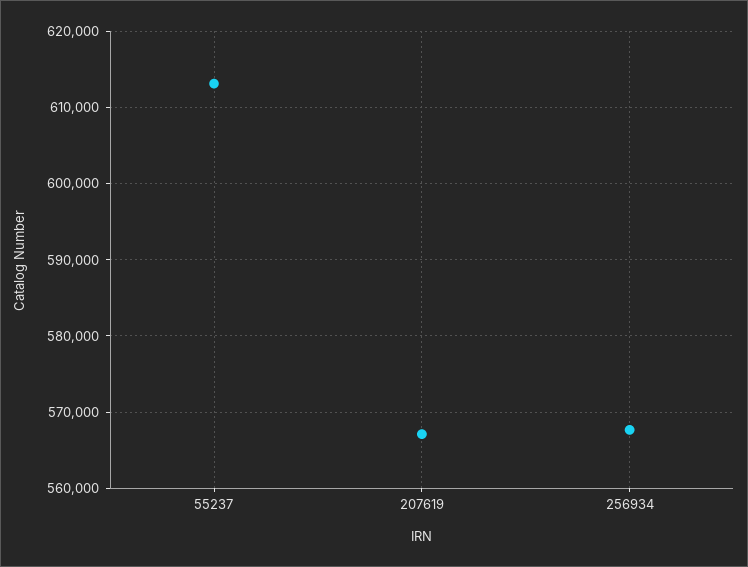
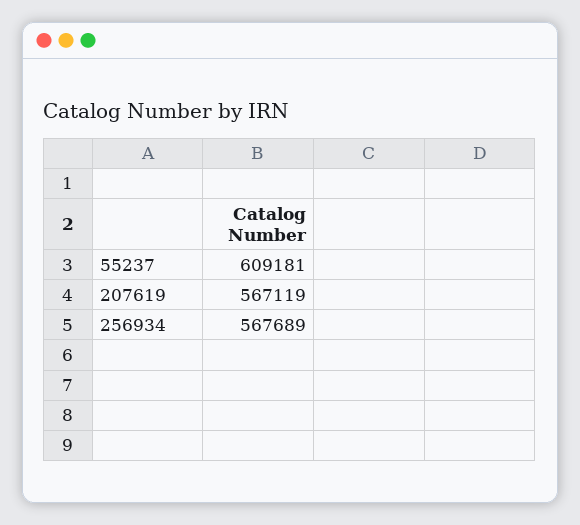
  {
-   "55237": 613000,
+   "55237": 609181,
    "207619": 567119,
    "256934": 567689
  }

